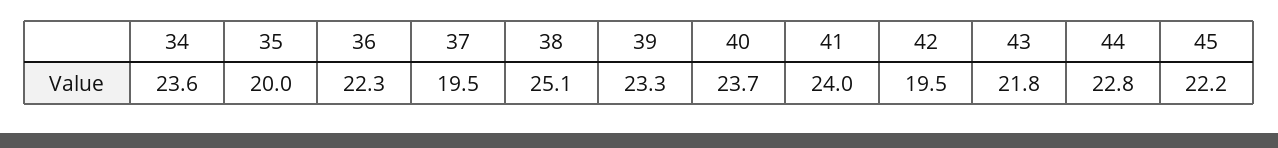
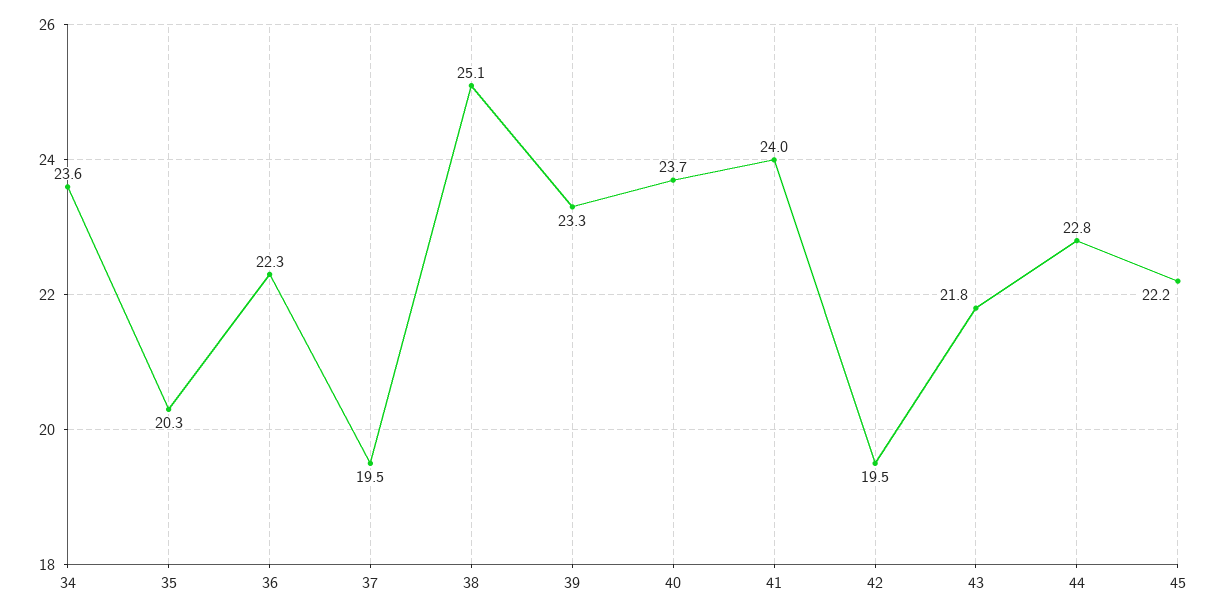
  {
    "34": 23.6,
-   "35": 20,
+   "35": 20.3,
    "36": 22.3,
    "37": 19.5,
    "38": 25.1,
    "39": 23.3,
    "40": 23.7,
    "41": 24,
    "42": 19.5,
    "43": 21.8,
    "44": 22.8,
    "45": 22.2
  }

